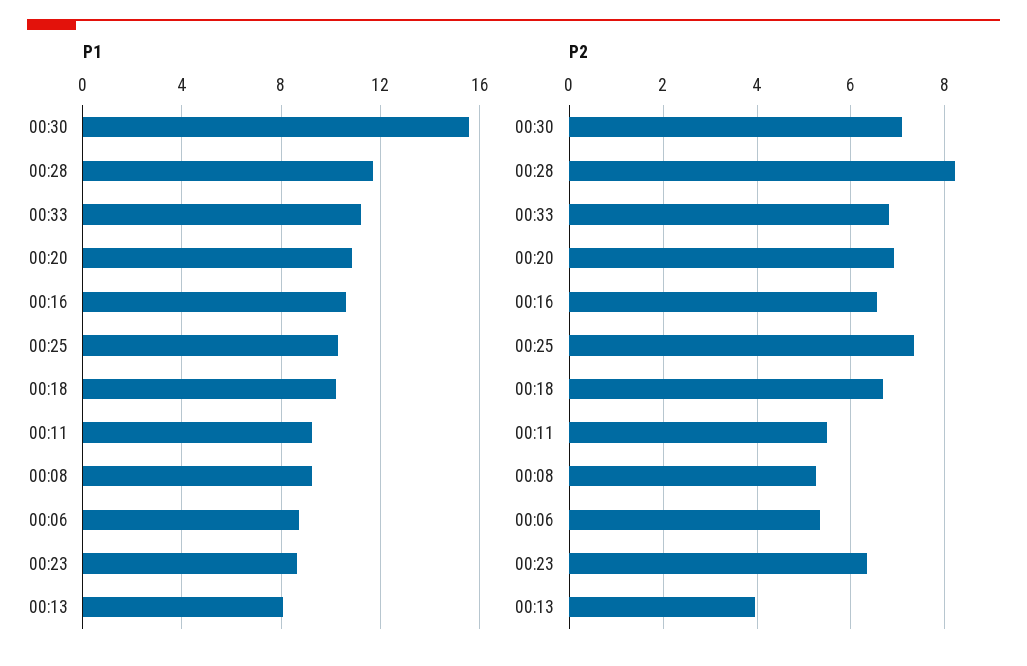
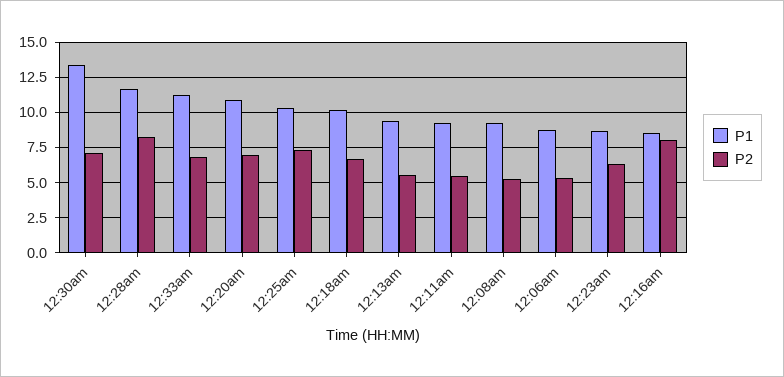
  {
    "P1": {
-     "00:30": 15.5,
+     "00:30": 13.5,
      "00:28": 11.5,
      "00:33": 11,
      "00:20": 11,
-     "00:16": 10.5,
+     "00:16": 8.5,
      "00:25": 10.5,
      "00:18": 10,
      "00:11": 9.5,
      "00:08": 9,
      "00:06": 8.5,
      "00:23": 8.5,
-     "00:13": 8
+     "00:13": 9.5
    },
    "P2": {
      "00:30": 7.2,
      "00:28": 8.2,
      "00:33": 6.8,
      "00:20": 7,
-     "00:16": 6.6,
+     "00:16": 8,
      "00:25": 7.4,
      "00:18": 6.6,
      "00:11": 5.6,
      "00:08": 5.2,
      "00:06": 5.4,
      "00:23": 6.4,
-     "00:13": 4
+     "00:13": 5.5
    }
  }

